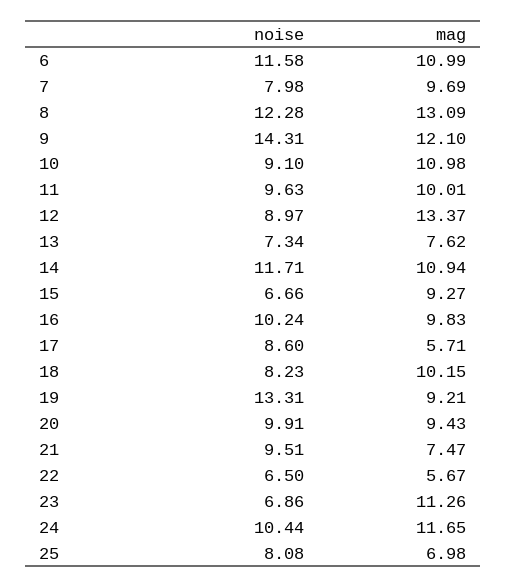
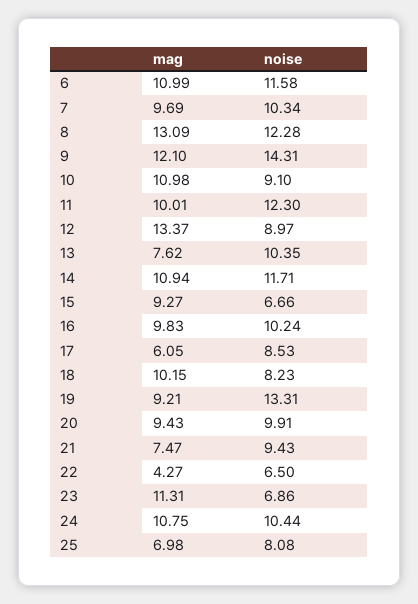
  {
    "noise": {
      "6": 11.58,
-     "7": 7.98,
+     "7": 10.34,
      "8": 12.28,
      "9": 14.31,
      "10": 9.1,
-     "11": 9.63,
+     "11": 12.3,
      "12": 8.97,
-     "13": 7.34,
+     "13": 10.35,
      "14": 11.71,
      "15": 6.66,
      "16": 10.24,
-     "17": 8.6,
+     "17": 8.53,
      "18": 8.23,
      "19": 13.31,
      "20": 9.91,
-     "21": 9.51,
+     "21": 9.43,
      "22": 6.5,
      "23": 6.86,
      "24": 10.44,
      "25": 8.08
    },
    "mag": {
      "6": 10.99,
      "7": 9.69,
      "8": 13.09,
      "9": 12.1,
      "10": 10.98,
      "11": 10.01,
      "12": 13.37,
      "13": 7.62,
      "14": 10.94,
      "15": 9.27,
      "16": 9.83,
-     "17": 5.71,
+     "17": 6.05,
      "18": 10.15,
      "19": 9.21,
      "20": 9.43,
      "21": 7.47,
-     "22": 5.67,
+     "22": 4.27,
-     "23": 11.26,
+     "23": 11.31,
-     "24": 11.65,
+     "24": 10.75,
      "25": 6.98
    }
  }

